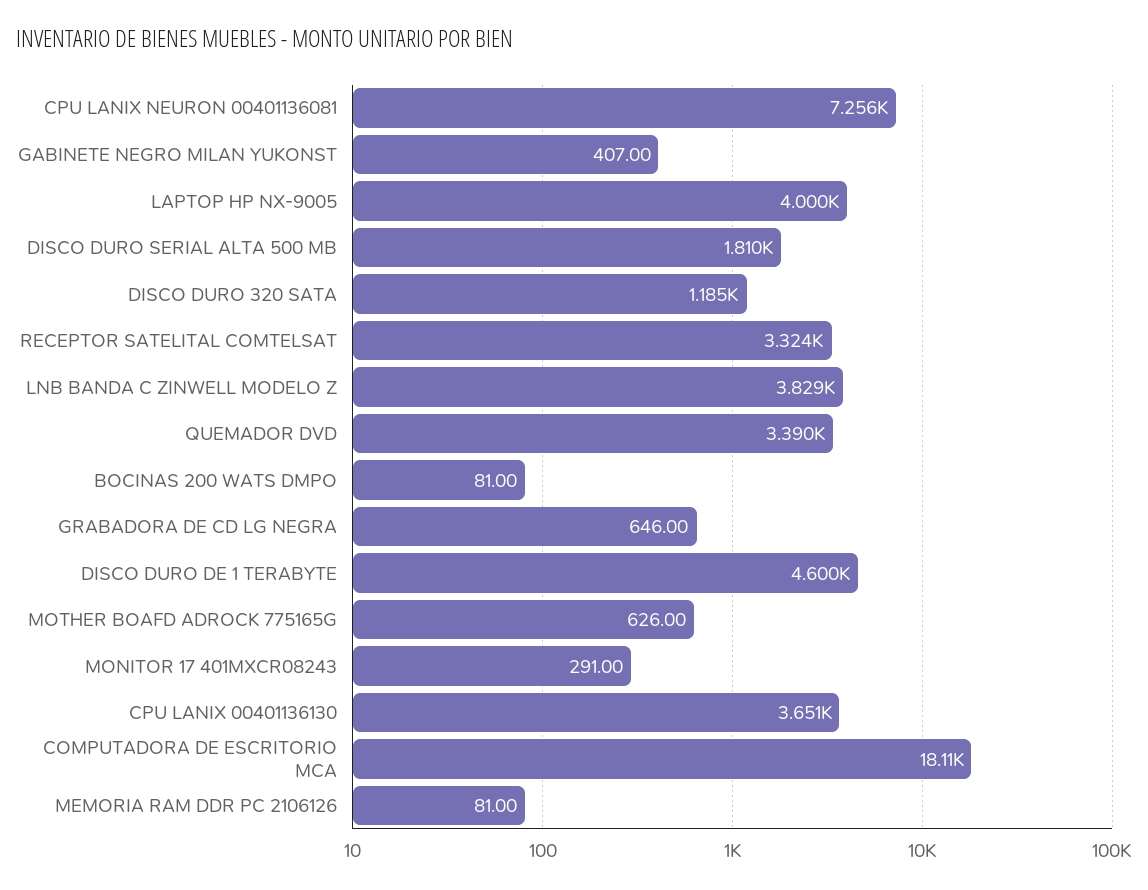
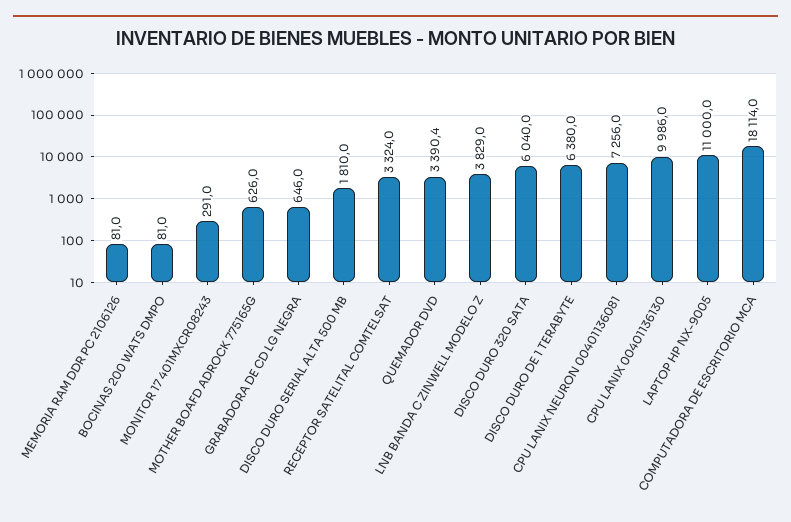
  {
    "CPU LANIX NEURON 00401136081": 7256,
-   "GABINETE NEGRO MILAN YUKONST": 407,
-   "LAPTOP HP NX-9005": 4000,
+   "LAPTOP HP NX-9005": 11000,
    "DISCO DURO SERIAL ALTA 500 MB": 1810,
-   "DISCO DURO 320 SATA": 1185,
+   "DISCO DURO 320 SATA": 6040,
    "RECEPTOR SATELITAL COMTELSAT": 3324,
    "LNB BANDA C ZINWELL MODELO Z": 3829,
    "QUEMADOR DVD": 3390.4,
    "BOCINAS 200 WATS DMPO": 81,
    "GRABADORA DE CD LG NEGRA": 646,
-   "DISCO DURO DE 1 TERABYTE": 4600,
+   "DISCO DURO DE 1 TERABYTE": 6380,
    "MOTHER BOAFD ADROCK 775165G": 626,
    "MONITOR 17 401MXCR08243": 291,
-   "CPU LANIX 00401136130": 3651,
+   "CPU LANIX 00401136130": 9986,
    "COMPUTADORA DE ESCRITORIO MCA": 18114,
    "MEMORIA RAM DDR PC 2106126": 81
  }

